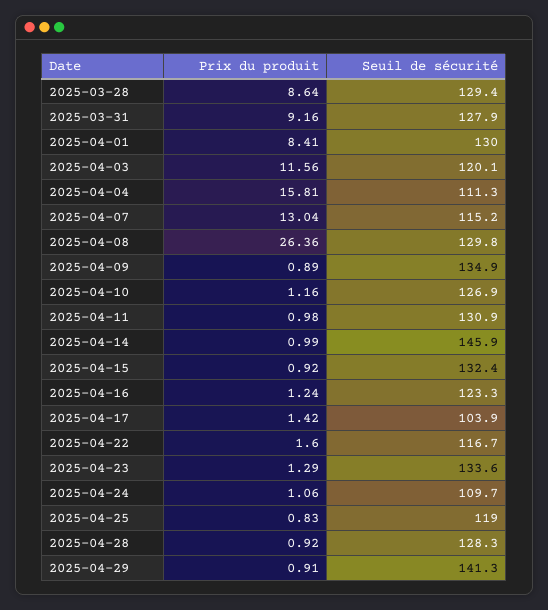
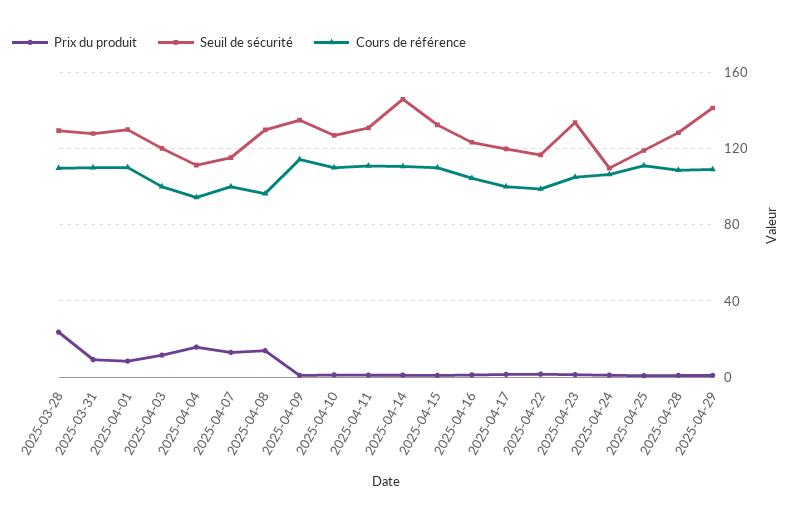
  {
    "Prix du produit": {
-     "2025-03-28": 8.64,
+     "2025-03-28": 25,
      "2025-03-31": 9.16,
      "2025-04-01": 8.41,
      "2025-04-03": 11.56,
      "2025-04-04": 15.81,
      "2025-04-07": 13.04,
-     "2025-04-08": 26.36,
+     "2025-04-08": 15,
      "2025-04-09": 0.89,
      "2025-04-10": 1.16,
      "2025-04-11": 0.98,
      "2025-04-14": 0.99,
      "2025-04-15": 0.92,
      "2025-04-16": 1.24,
      "2025-04-17": 1.42,
      "2025-04-22": 1.6,
      "2025-04-23": 1.29,
      "2025-04-24": 1.06,
      "2025-04-25": 0.83,
      "2025-04-28": 0.92,
      "2025-04-29": 0.91
    },
    "Seuil de sécurité": {
      "2025-03-28": 129.4,
      "2025-03-31": 127.9,
      "2025-04-01": 130,
      "2025-04-03": 120.1,
      "2025-04-04": 111.3,
      "2025-04-07": 115.2,
      "2025-04-08": 129.8,
      "2025-04-09": 134.9,
      "2025-04-10": 126.9,
      "2025-04-11": 130.9,
      "2025-04-14": 145.9,
      "2025-04-15": 132.4,
      "2025-04-16": 123.3,
-     "2025-04-17": 103.9,
+     "2025-04-17": 120,
      "2025-04-22": 116.7,
      "2025-04-23": 133.6,
      "2025-04-24": 109.7,
      "2025-04-25": 119,
      "2025-04-28": 128.3,
      "2025-04-29": 141.3
-   }
+   },
+   "Cours de référence": {
+     "2025-03-28": 110,
+     "2025-03-31": 110,
+     "2025-04-01": 110,
+     "2025-04-03": 100,
+     "2025-04-04": 95,
+     "2025-04-07": 100,
+     "2025-04-08": 95,
+     "2025-04-09": 115,
+     "2025-04-10": 110,
+     "2025-04-11": 110,
+     "2025-04-14": 110,
+     "2025-04-15": 110,
+     "2025-04-16": 105,
+     "2025-04-17": 100,
+     "2025-04-22": 100,
+     "2025-04-23": 105,
+     "2025-04-24": 105,
+     "2025-04-25": 110,
+     "2025-04-28": 110,
+     "2025-04-29": 110
+   }
  }

